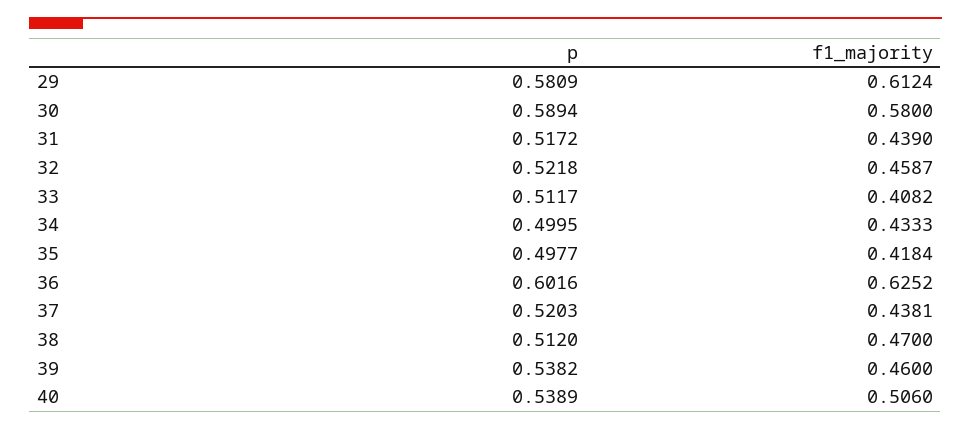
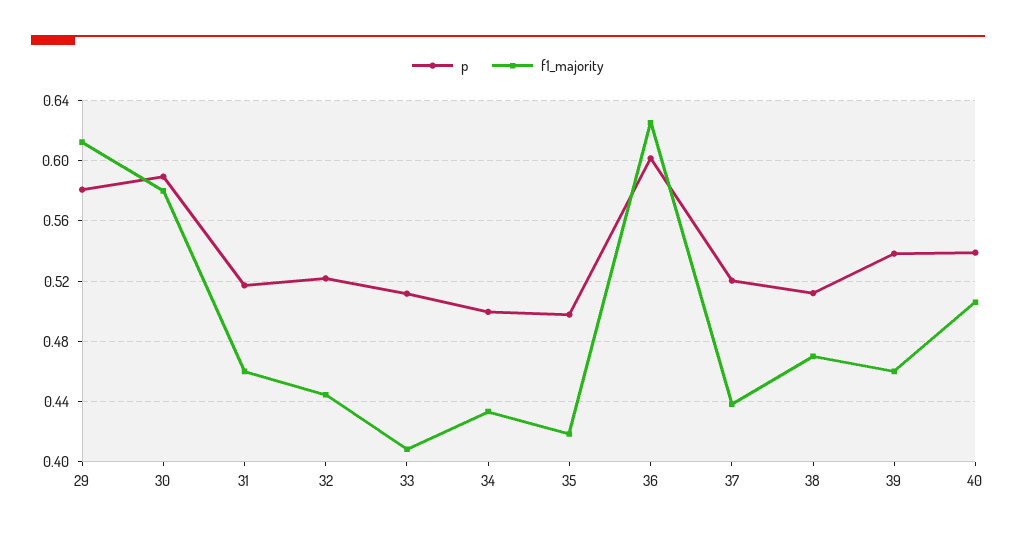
  {
    "p": {
      "29": 0.5809,
      "30": 0.5894,
      "31": 0.5172,
      "32": 0.5218,
      "33": 0.5117,
      "34": 0.4995,
      "35": 0.4977,
      "36": 0.6016,
      "37": 0.5203,
      "38": 0.512,
      "39": 0.5382,
      "40": 0.5389
    },
    "f1_majority": {
      "29": 0.6124,
      "30": 0.58,
-     "31": 0.439,
+     "31": 0.46,
-     "32": 0.4587,
+     "32": 0.445,
      "33": 0.4082,
      "34": 0.4333,
      "35": 0.4184,
      "36": 0.6252,
      "37": 0.4381,
      "38": 0.47,
      "39": 0.46,
      "40": 0.506
    }
  }

